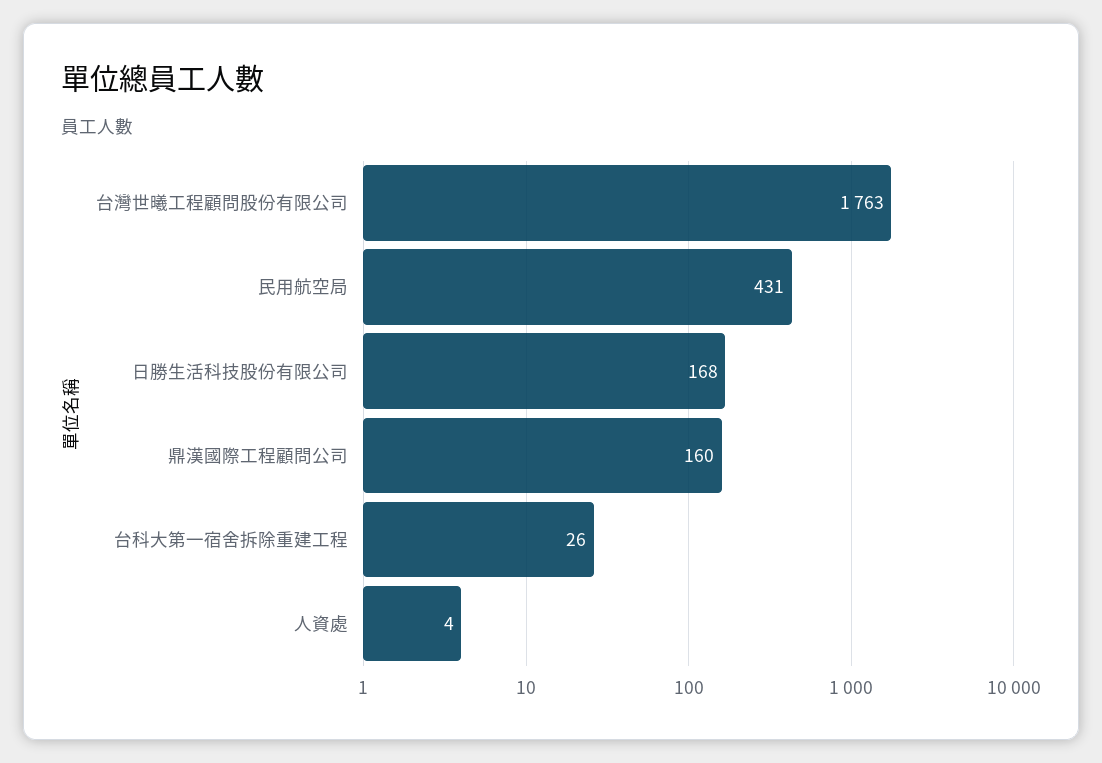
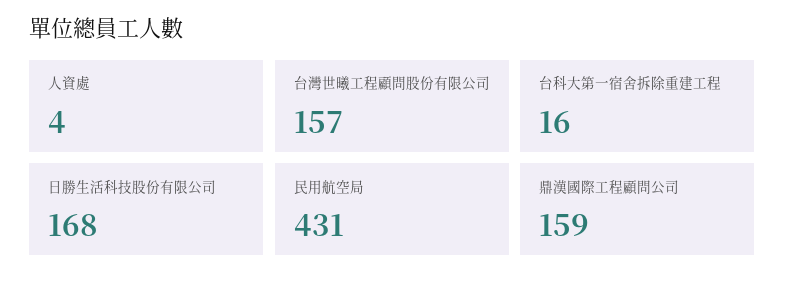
  {
-   "台灣世曦工程顧問股份有限公司": 1763,
+   "台灣世曦工程顧問股份有限公司": 157,
    "民用航空局": 431,
    "日勝生活科技股份有限公司": 168,
-   "鼎漢國際工程顧問公司": 160,
+   "鼎漢國際工程顧問公司": 159,
-   "台科大第一宿舍拆除重建工程": 26,
+   "台科大第一宿舍拆除重建工程": 16,
    "人資處": 4
  }

